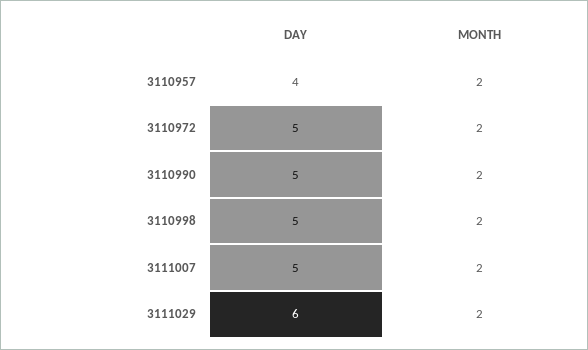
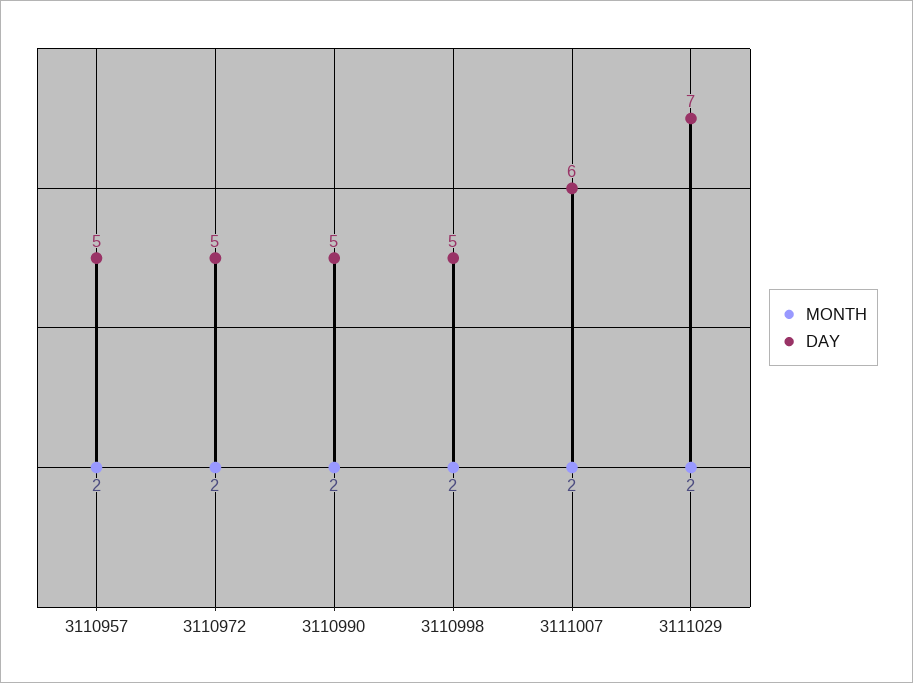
  {
    "DAY": {
-     "3110957": 4,
+     "3110957": 5,
      "3110972": 5,
      "3110990": 5,
      "3110998": 5,
-     "3111007": 5,
+     "3111007": 6,
-     "3111029": 6
+     "3111029": 7
    },
    "MONTH": {
      "3110957": 2,
      "3110972": 2,
      "3110990": 2,
      "3110998": 2,
      "3111007": 2,
      "3111029": 2
    }
  }

